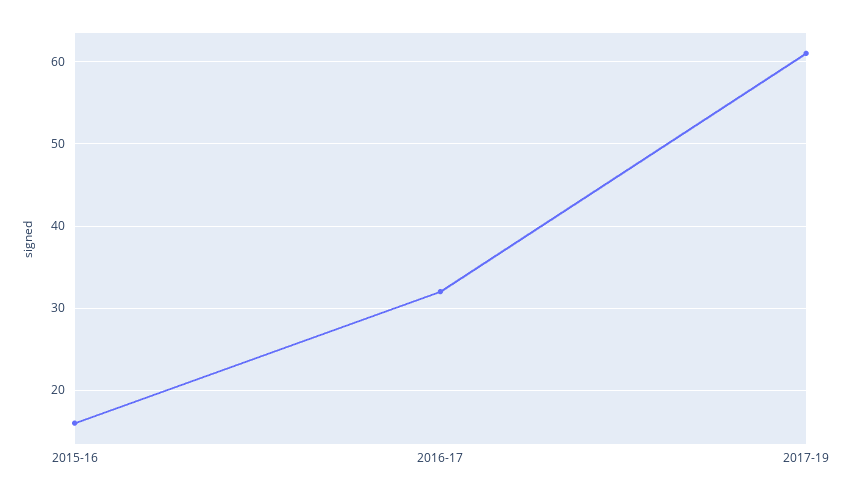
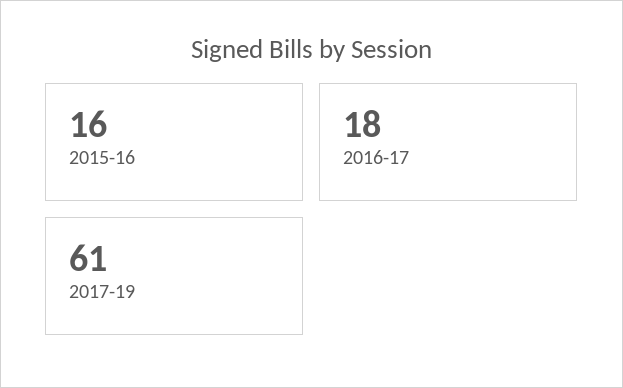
  {
    "2015-16": 16,
-   "2016-17": 32,
+   "2016-17": 18,
    "2017-19": 61
  }

